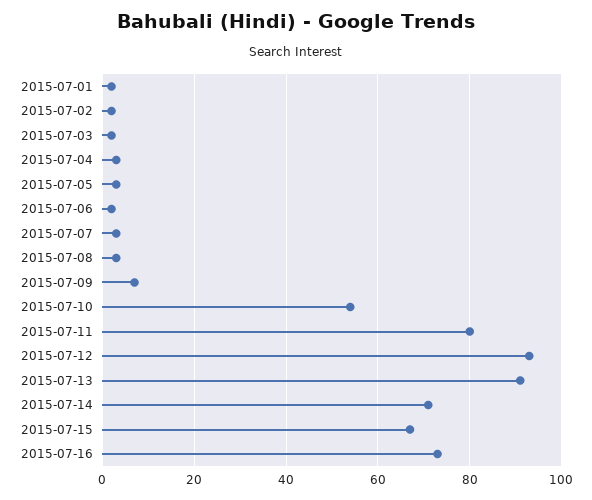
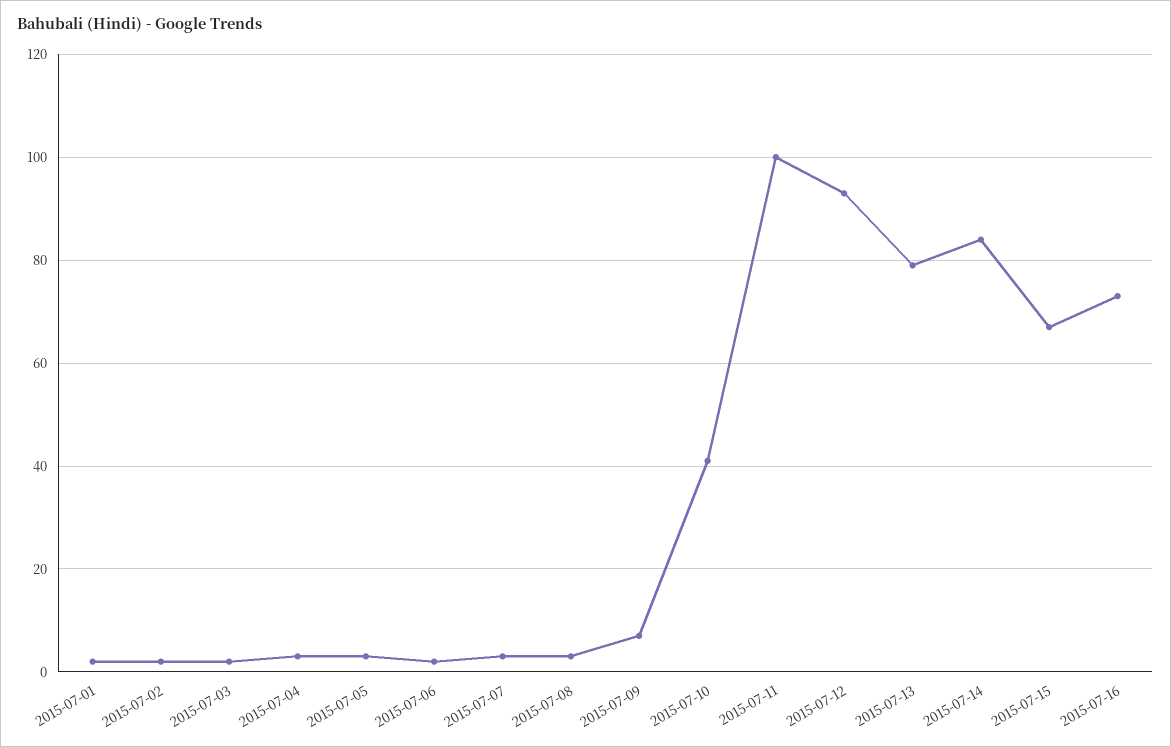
  {
    "2015-07-01": 0,
    "2015-07-02": 0,
    "2015-07-03": 0,
    "2015-07-04": 5,
    "2015-07-05": 5,
    "2015-07-06": 0,
    "2015-07-07": 5,
    "2015-07-08": 5,
    "2015-07-09": 5,
-   "2015-07-10": 55,
+   "2015-07-10": 40,
-   "2015-07-11": 80,
+   "2015-07-11": 100,
    "2015-07-12": 95,
-   "2015-07-13": 90,
+   "2015-07-13": 80,
-   "2015-07-14": 70,
+   "2015-07-14": 85,
    "2015-07-15": 65,
    "2015-07-16": 75
  }

